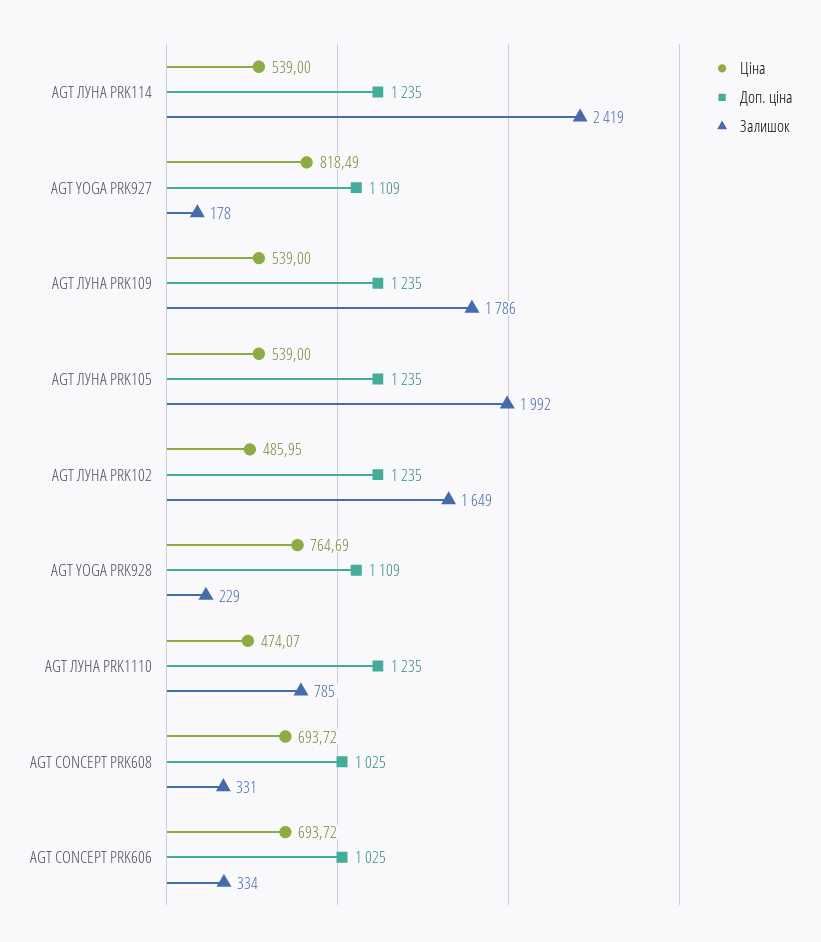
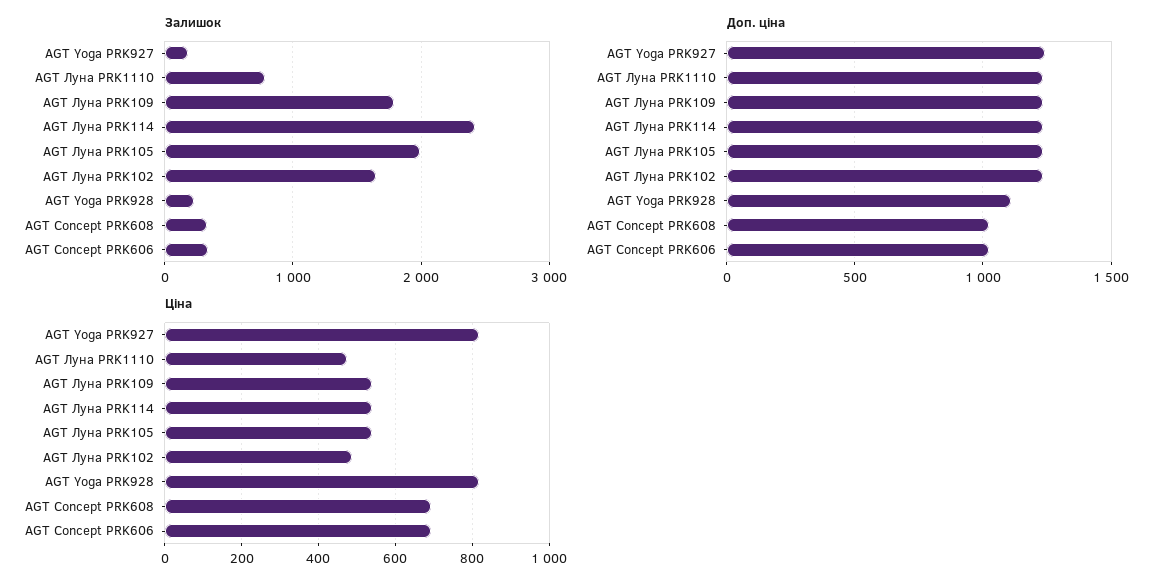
  {
    "Ціна": {
      "AGT ЛУНА PRK114": 539,
      "AGT YOGA PRK927": 818.49,
      "AGT ЛУНА PRK109": 539,
      "AGT ЛУНА PRK105": 539,
      "AGT ЛУНА PRK102": 485.95,
-     "AGT YOGA PRK928": 764.69,
+     "AGT YOGA PRK928": 820,
      "AGT ЛУНА PRK1110": 474.07,
      "AGT CONCEPT PRK608": 693.72,
      "AGT CONCEPT PRK606": 693.72
    },
    "Доп. ціна": {
      "AGT ЛУНА PRK114": 1235,
-     "AGT YOGA PRK927": 1109,
+     "AGT YOGA PRK927": 1250,
      "AGT ЛУНА PRK109": 1235,
      "AGT ЛУНА PRK105": 1235,
      "AGT ЛУНА PRK102": 1235,
      "AGT YOGA PRK928": 1109,
      "AGT ЛУНА PRK1110": 1235,
      "AGT CONCEPT PRK608": 1025,
      "AGT CONCEPT PRK606": 1025
    },
    "Залишок": {
      "AGT ЛУНА PRK114": 2419,
      "AGT YOGA PRK927": 178,
      "AGT ЛУНА PRK109": 1786,
      "AGT ЛУНА PRK105": 1992,
      "AGT ЛУНА PRK102": 1649,
      "AGT YOGA PRK928": 229,
      "AGT ЛУНА PRK1110": 785,
      "AGT CONCEPT PRK608": 331,
      "AGT CONCEPT PRK606": 334
    }
  }

